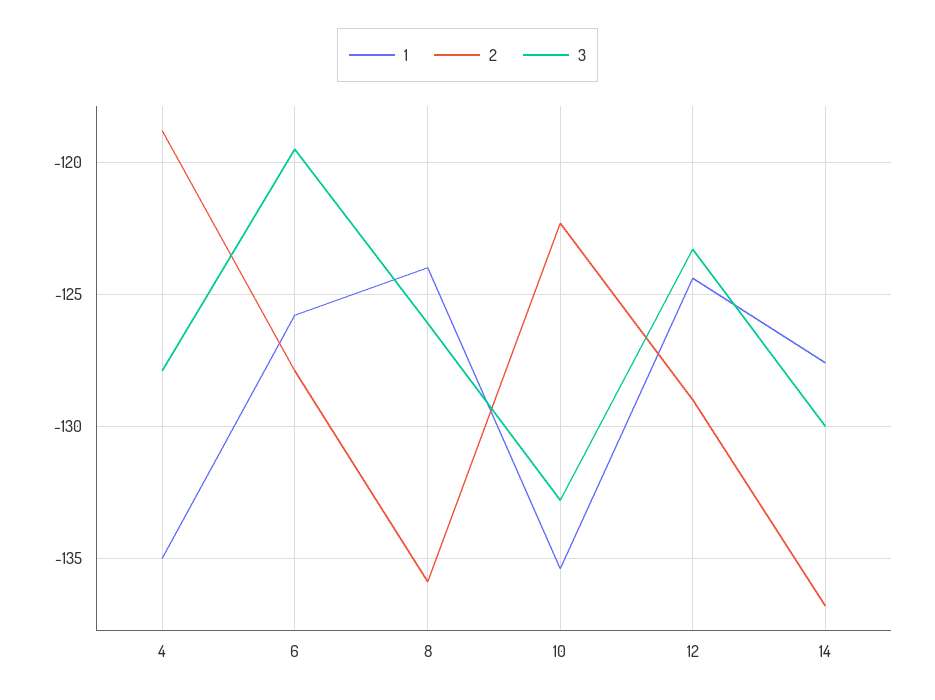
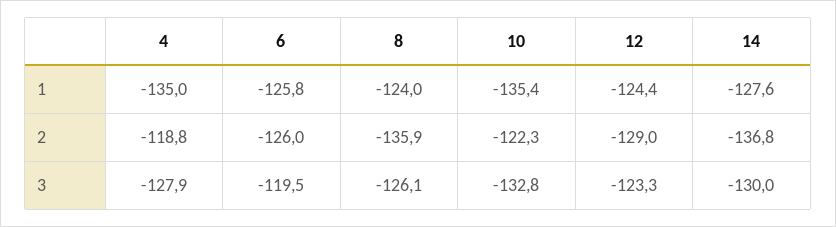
  {
    "1": {
      "4": -135,
      "6": -125.8,
      "8": -124,
      "10": -135.4,
      "12": -124.4,
      "14": -127.6
    },
    "2": {
      "4": -118.8,
-     "6": -128,
+     "6": -126,
      "8": -135.9,
      "10": -122.3,
      "12": -129,
      "14": -136.8
    },
    "3": {
      "4": -127.9,
      "6": -119.5,
      "8": -126.1,
      "10": -132.8,
      "12": -123.3,
      "14": -130
    }
  }

